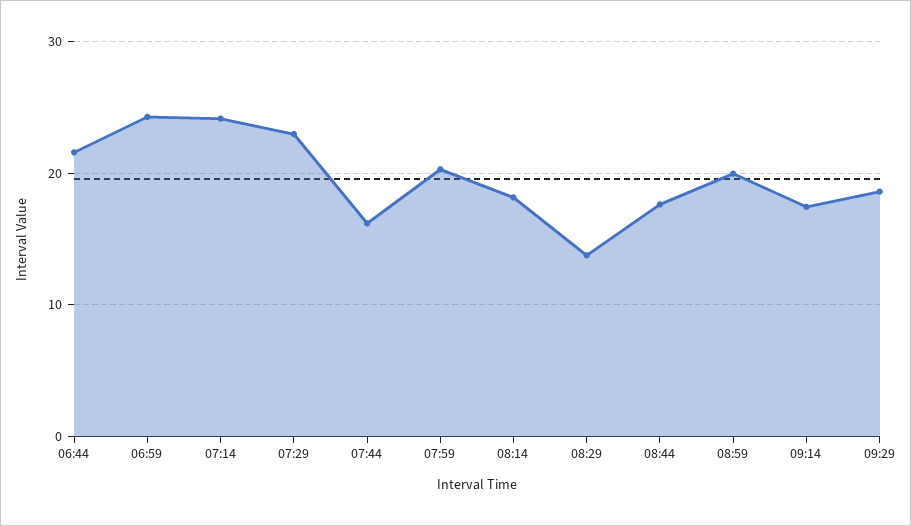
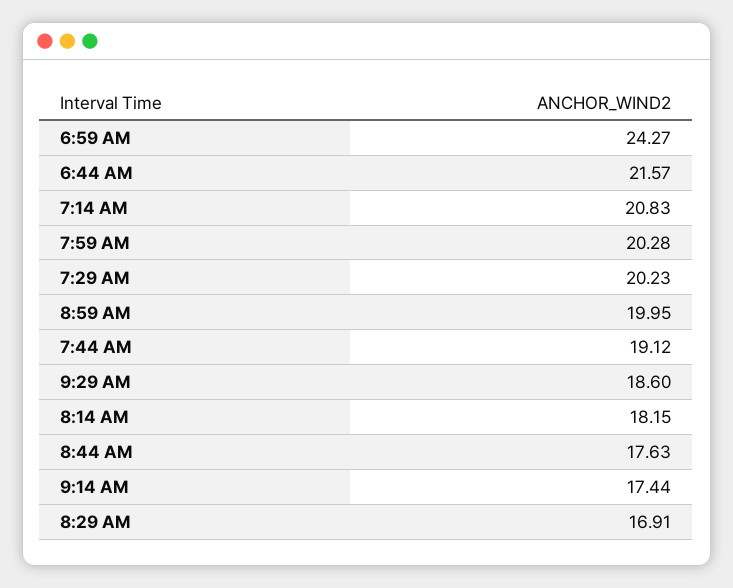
  {
    "06:44": 21.57,
    "06:59": 24.27,
-   "07:14": 24,
+   "07:14": 20.83,
-   "07:29": 23,
+   "07:29": 20.23,
-   "07:44": 16,
+   "07:44": 19.12,
    "07:59": 20.28,
    "08:14": 18.15,
-   "08:29": 14,
+   "08:29": 16.91,
    "08:44": 17.63,
    "08:59": 19.95,
    "09:14": 17.44,
    "09:29": 18.6
  }

